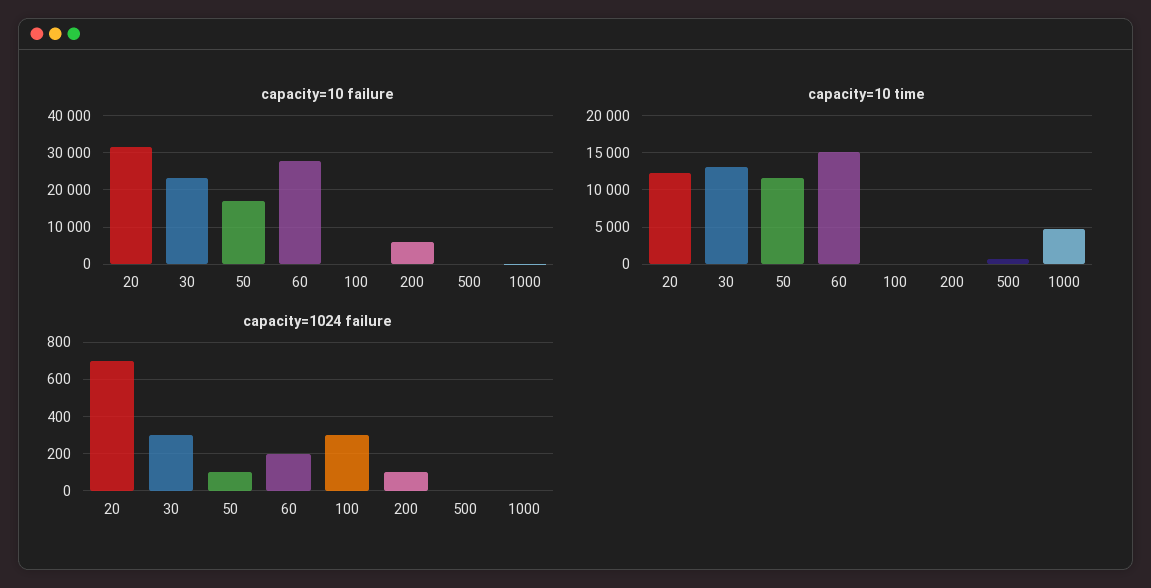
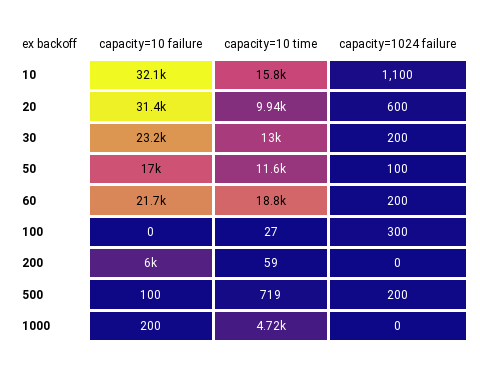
  {
    "capacity=10 failure": {
      "20": 31400,
      "30": 23200,
      "50": 17000,
-     "60": 28000,
+     "60": 21700,
      "100": 0,
      "200": 6000,
      "500": 100,
-     "1000": 200
+     "1000": 200,
+     "10": 32100
    },
    "capacity=10 time": {
-     "20": 12000,
+     "20": 9940,
      "30": 13000,
      "50": 11600,
-     "60": 15000,
+     "60": 18800,
      "100": 27,
      "200": 59,
      "500": 719,
-     "1000": 4720
+     "1000": 4720,
+     "10": 15800
    },
    "capacity=1024 failure": {
-     "20": 700,
+     "20": 600,
-     "30": 300,
+     "30": 200,
      "50": 100,
      "60": 200,
      "100": 300,
-     "200": 100,
+     "200": 0,
-     "500": 0,
+     "500": 200,
-     "1000": 0
+     "1000": 0,
+     "10": 1100
    }
  }

